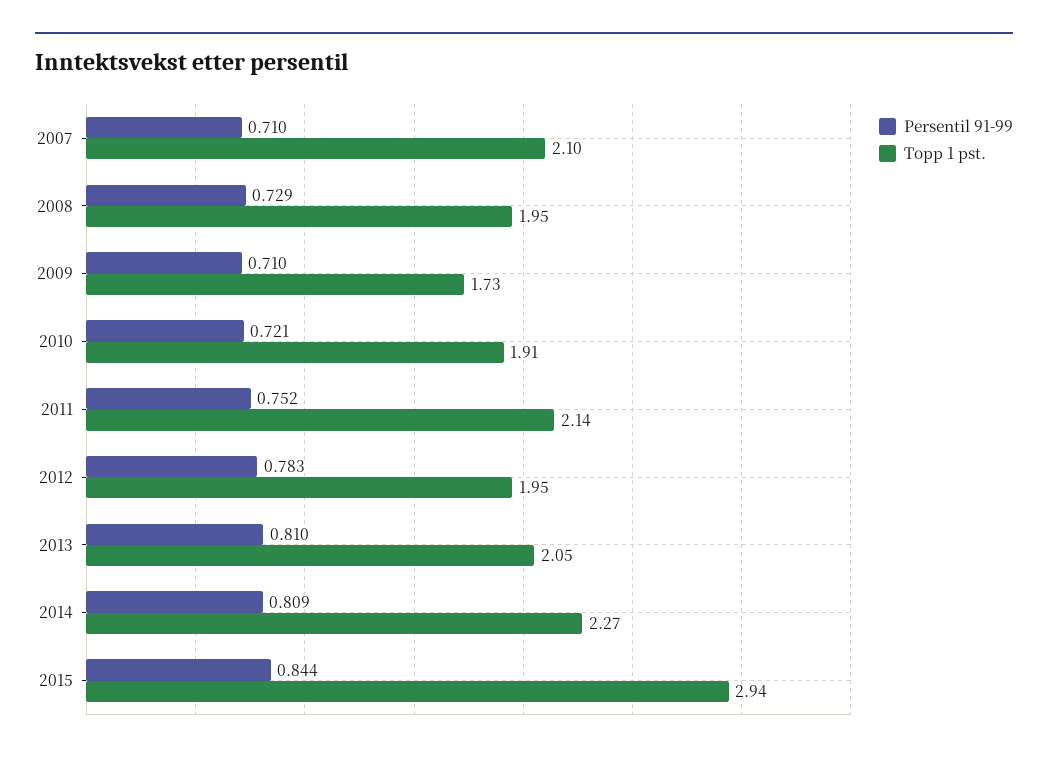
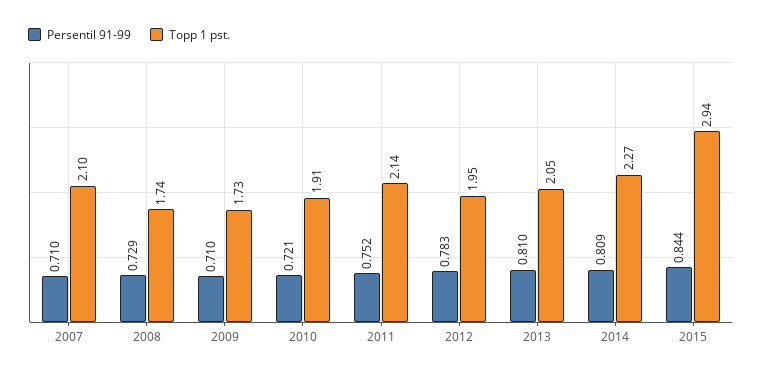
  {
    "Persentil 91-99": {
      "2007": 0.71,
      "2008": 0.729,
      "2009": 0.71,
      "2010": 0.721,
      "2011": 0.752,
      "2012": 0.783,
      "2013": 0.81,
      "2014": 0.809,
      "2015": 0.844
    },
    "Topp 1 pst.": {
      "2007": 2.1,
-     "2008": 1.95,
+     "2008": 1.74,
      "2009": 1.73,
      "2010": 1.91,
      "2011": 2.14,
      "2012": 1.95,
      "2013": 2.05,
      "2014": 2.27,
      "2015": 2.94
    }
  }

